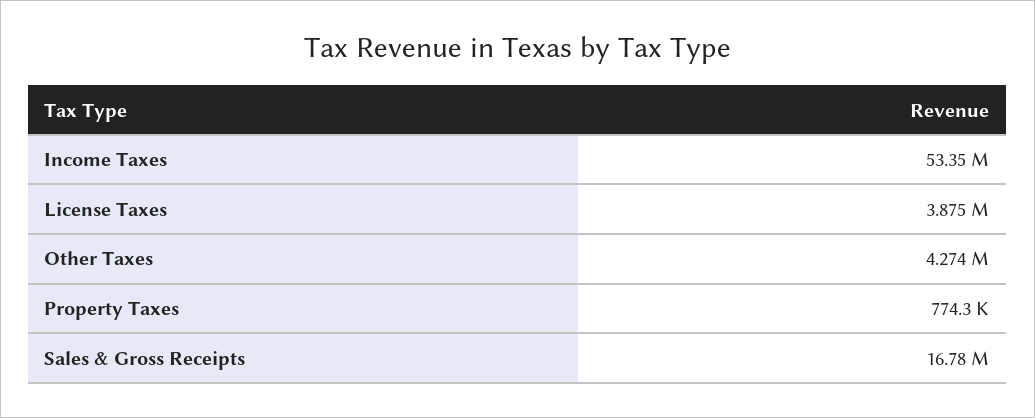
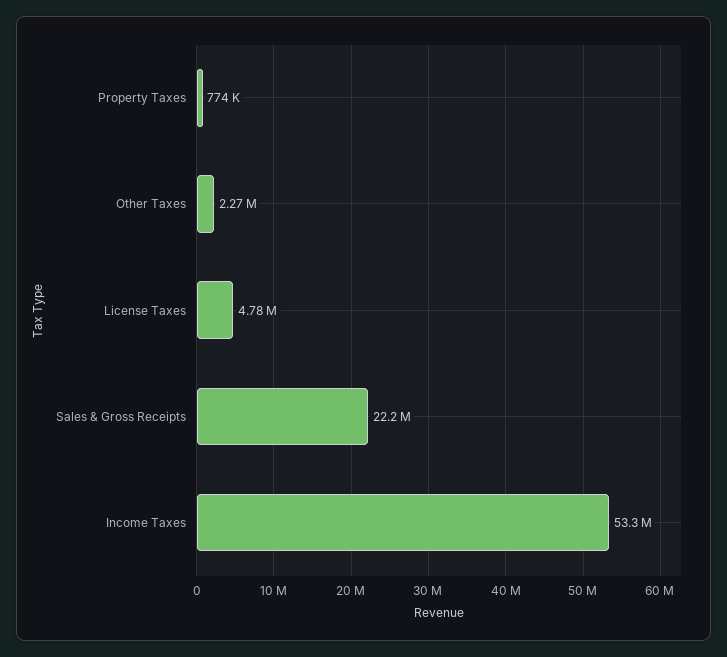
  {
    "Income Taxes": 53350000,
-   "License Taxes": 3875000,
+   "License Taxes": 4780000,
-   "Other Taxes": 4274000,
+   "Other Taxes": 2270000,
    "Property Taxes": 774300,
-   "Sales & Gross Receipts": 16780000
+   "Sales & Gross Receipts": 22200000
  }

